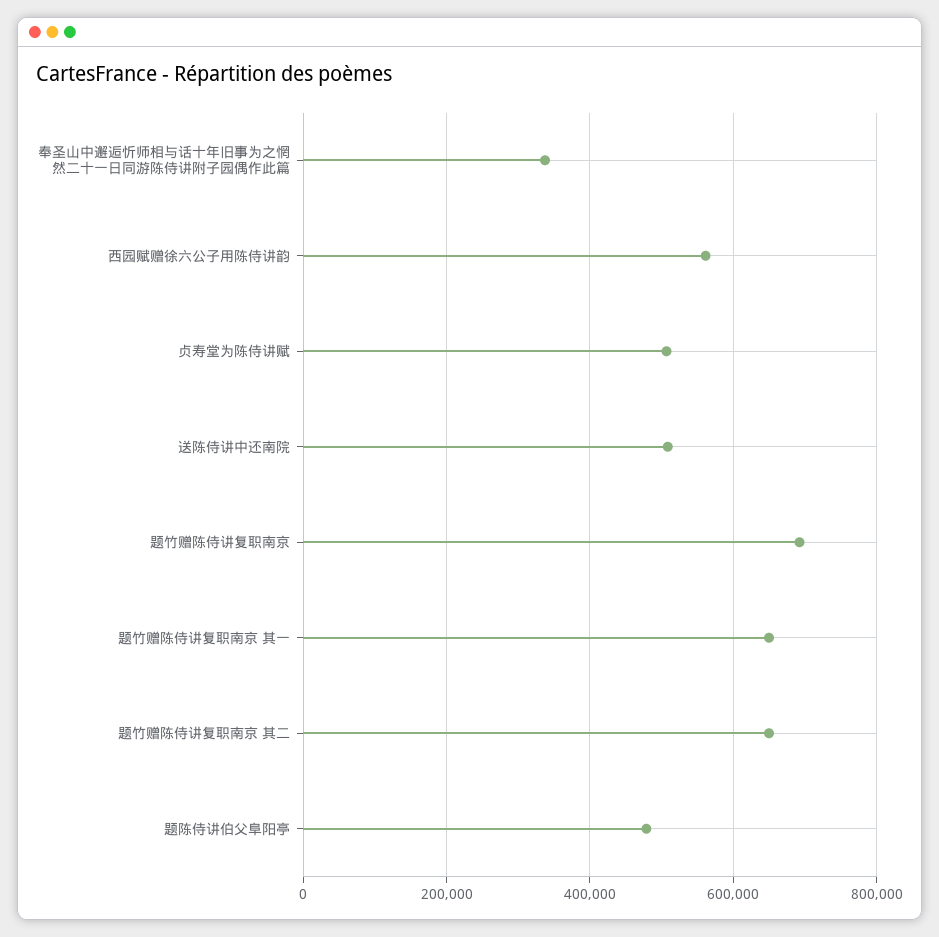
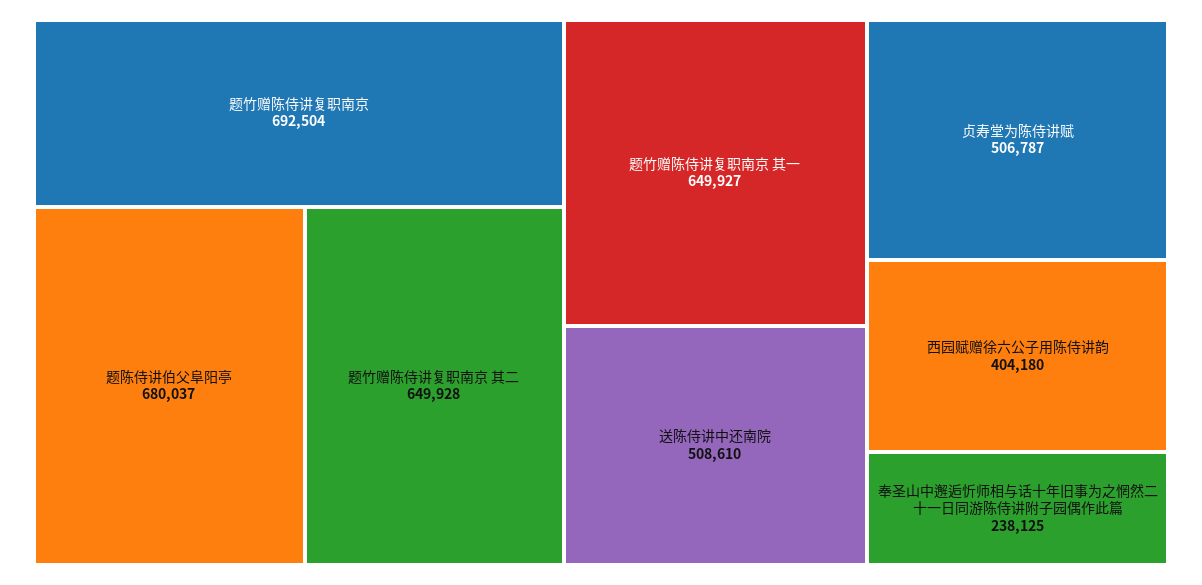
  {
-   "奉圣山中邂逅忻师相与话十年旧事为之惘然二十一日同游陈侍讲附子园偶作此篇": 340000,
+   "奉圣山中邂逅忻师相与话十年旧事为之惘然二十一日同游陈侍讲附子园偶作此篇": 238125,
-   "西园赋赠徐六公子用陈侍讲韵": 560000,
+   "西园赋赠徐六公子用陈侍讲韵": 404180,
    "贞寿堂为陈侍讲赋": 506787,
    "送陈侍讲中还南院": 508610,
    "题竹赠陈侍讲复职南京": 692504,
    "题竹赠陈侍讲复职南京 其一": 649927,
    "题竹赠陈侍讲复职南京 其二": 649928,
-   "题陈侍讲伯父阜阳亭": 480000
+   "题陈侍讲伯父阜阳亭": 680037
  }

